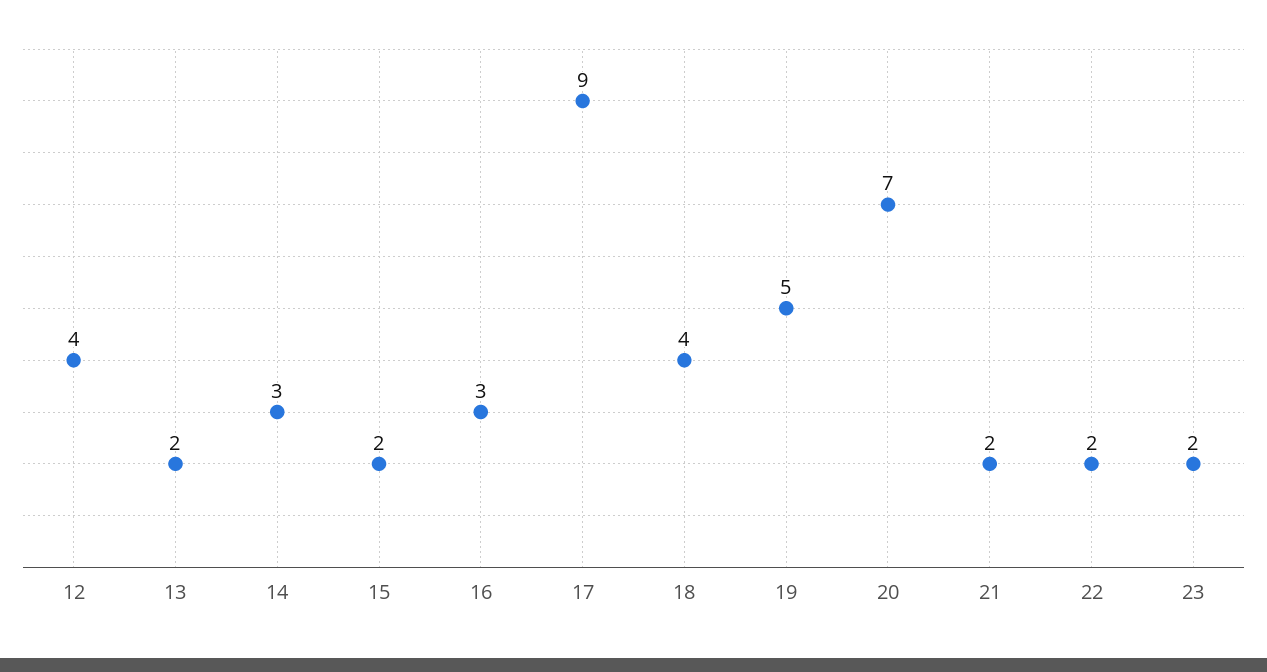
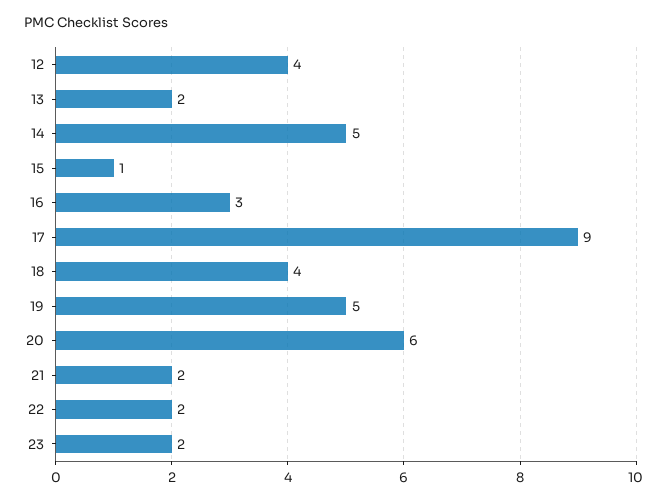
  {
    "12": 4,
    "13": 2,
-   "14": 3,
+   "14": 5,
-   "15": 2,
+   "15": 1,
    "16": 3,
    "17": 9,
    "18": 4,
    "19": 5,
-   "20": 7,
+   "20": 6,
    "21": 2,
    "22": 2,
    "23": 2
  }

